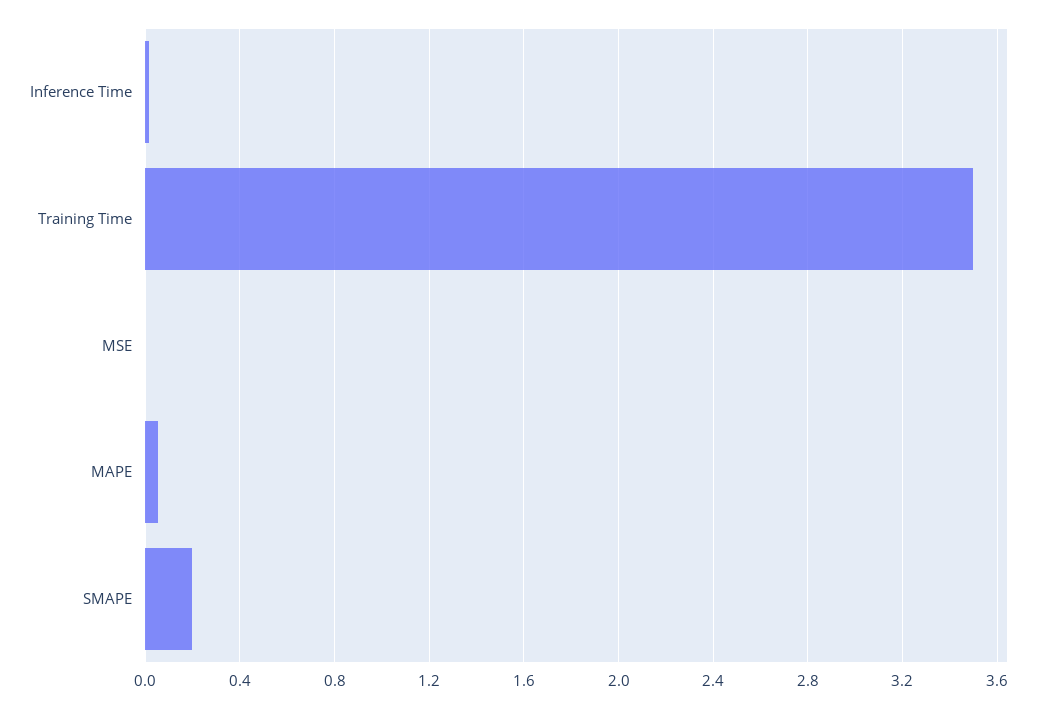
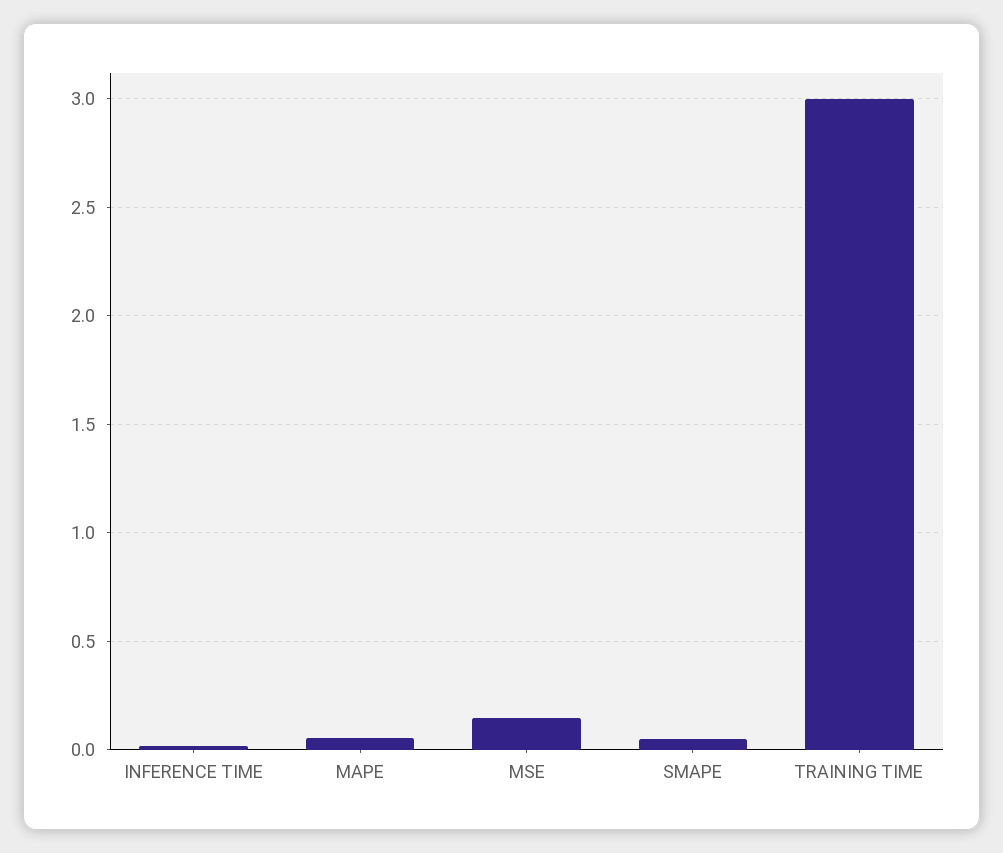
  {
    "Inference Time": 0,
-   "Training Time": 3.5,
+   "Training Time": 3,
-   "MSE": 0,
+   "MSE": 0.15,
    "MAPE": 0.05,
-   "SMAPE": 0.2
+   "SMAPE": 0.05
  }

